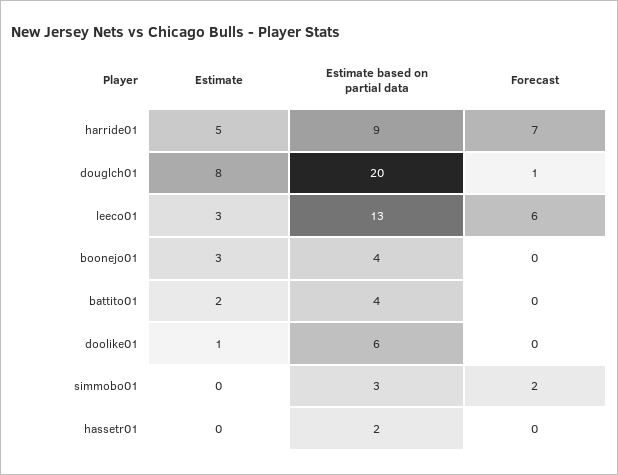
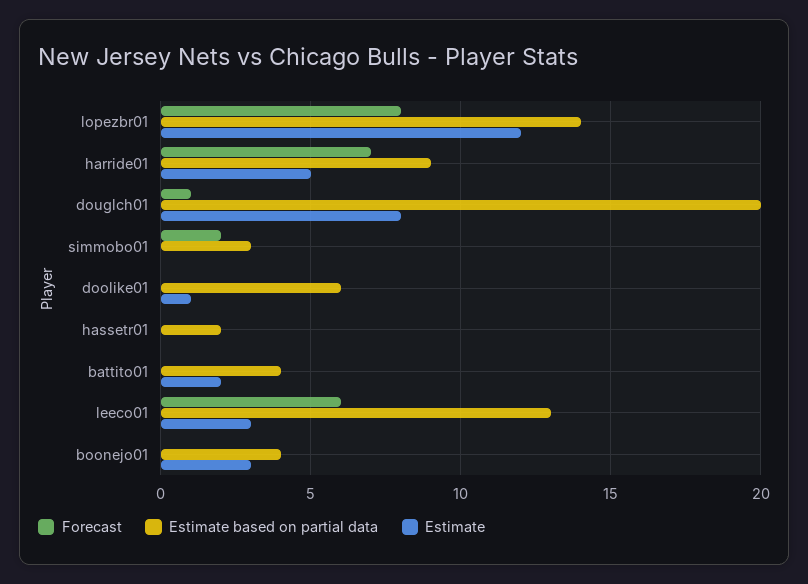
  {
    "Estimate": {
      "harride01": 5,
      "douglch01": 8,
      "leeco01": 3,
      "boonejo01": 3,
      "battito01": 2,
      "doolike01": 1,
      "simmobo01": 0,
-     "hassetr01": 0
+     "hassetr01": 0,
+     "lopezbr01": 12
    },
    "Estimate based on partial data": {
      "harride01": 9,
      "douglch01": 20,
      "leeco01": 13,
      "boonejo01": 4,
      "battito01": 4,
      "doolike01": 6,
      "simmobo01": 3,
-     "hassetr01": 2
+     "hassetr01": 2,
+     "lopezbr01": 14
    },
    "Forecast": {
      "harride01": 7,
      "douglch01": 1,
      "leeco01": 6,
      "boonejo01": 0,
      "battito01": 0,
      "doolike01": 0,
      "simmobo01": 2,
-     "hassetr01": 0
+     "hassetr01": 0,
+     "lopezbr01": 8
    }
  }

